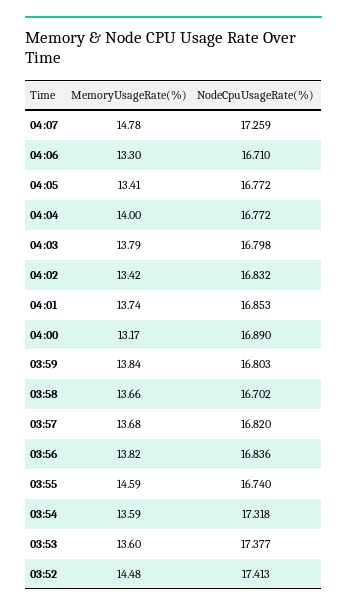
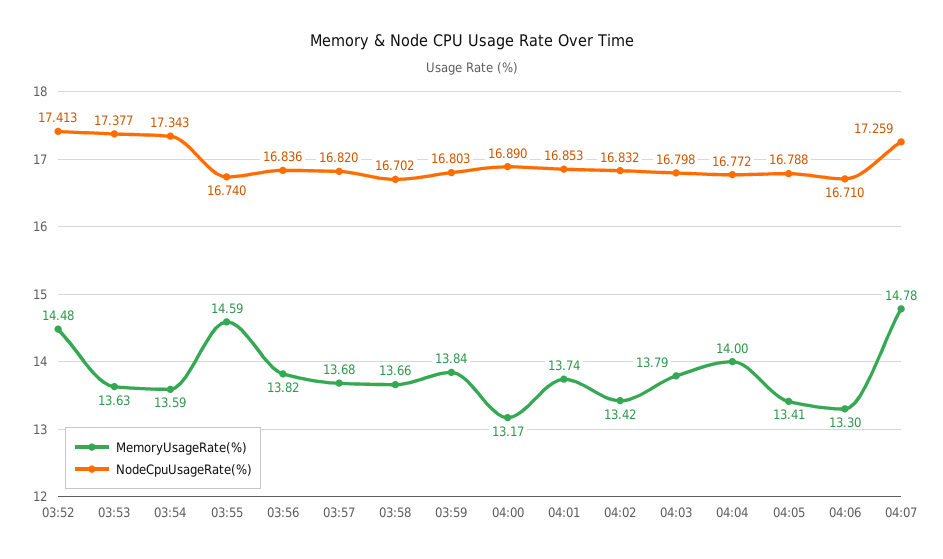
  {
    "MemoryUsageRate(%)": {
      "04:07": 14.78,
      "04:06": 13.3,
      "04:05": 13.41,
      "04:04": 14,
      "04:03": 13.79,
      "04:02": 13.42,
      "04:01": 13.74,
      "04:00": 13.17,
      "03:59": 13.84,
      "03:58": 13.66,
      "03:57": 13.68,
      "03:56": 13.82,
      "03:55": 14.59,
      "03:54": 13.59,
-     "03:53": 13.6,
+     "03:53": 13.63,
      "03:52": 14.48
    },
    "NodeCpuUsageRate(%)": {
      "04:07": 17.259,
      "04:06": 16.71,
-     "04:05": 16.772,
+     "04:05": 16.788,
      "04:04": 16.772,
      "04:03": 16.798,
      "04:02": 16.832,
      "04:01": 16.853,
      "04:00": 16.89,
      "03:59": 16.803,
      "03:58": 16.702,
      "03:57": 16.82,
      "03:56": 16.836,
      "03:55": 16.74,
-     "03:54": 17.318,
+     "03:54": 17.343,
      "03:53": 17.377,
      "03:52": 17.413
    }
  }

